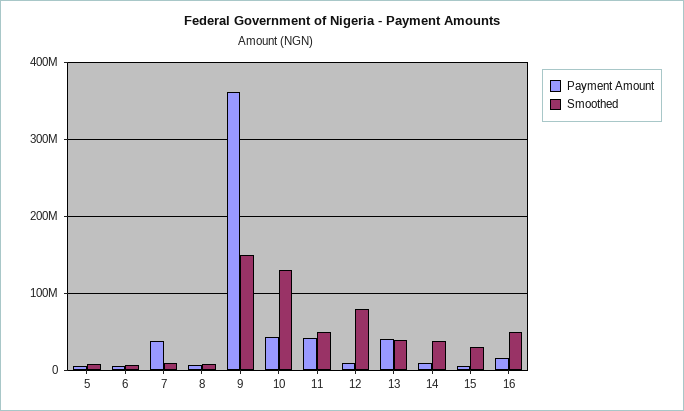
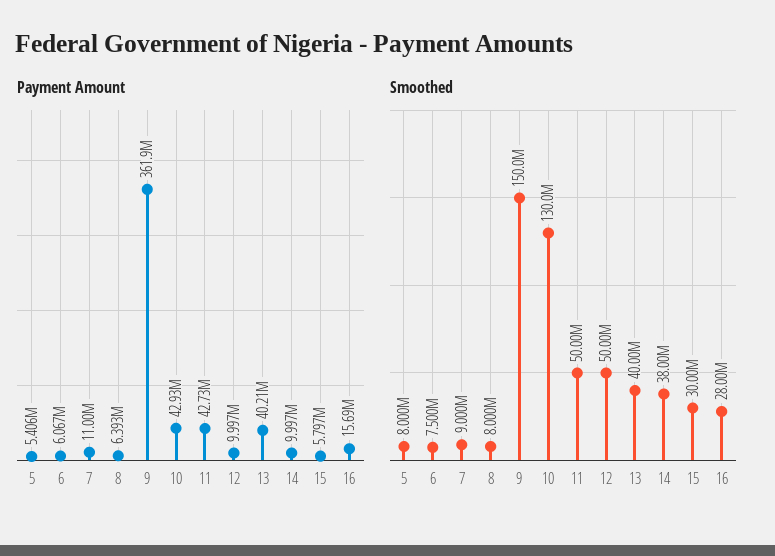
  {
    "Payment Amount": {
      "5": 5406000,
      "6": 6067000,
-     "7": 40000000,
+     "7": 11000000,
      "8": 6393000,
      "9": 361900000,
      "10": 42930000,
      "11": 42730000,
      "12": 9997000,
      "13": 40210000,
      "14": 9997000,
      "15": 5797000,
      "16": 15690000
    },
    "Smoothed": {
      "5": 8000000,
      "6": 7500000,
      "7": 9000000,
      "8": 8000000,
      "9": 150000000,
      "10": 130000000,
      "11": 50000000,
-     "12": 80000000,
+     "12": 50000000,
      "13": 40000000,
      "14": 38000000,
      "15": 30000000,
-     "16": 50000000
+     "16": 28000000
    }
  }

